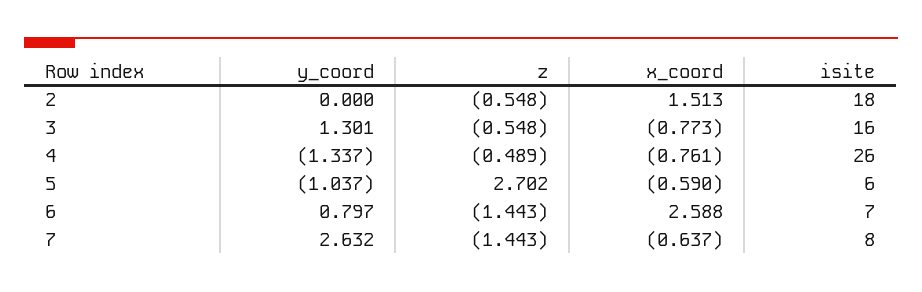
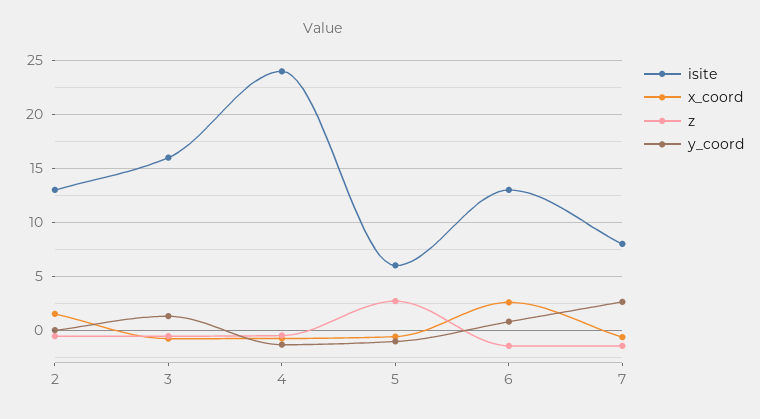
  {
    "y_coord": {
      "2": 0,
      "3": 1.301,
      "4": -1.337,
      "5": -1.037,
      "6": 0.797,
      "7": 2.632
    },
    "z": {
      "2": -0.548,
      "3": -0.548,
      "4": -0.489,
      "5": 2.702,
      "6": -1.443,
      "7": -1.443
    },
    "x_coord": {
      "2": 1.513,
      "3": -0.773,
      "4": -0.761,
      "5": -0.59,
      "6": 2.588,
      "7": -0.637
    },
    "isite": {
-     "2": 18,
+     "2": 13,
      "3": 16,
-     "4": 26,
+     "4": 24,
      "5": 6,
-     "6": 7,
+     "6": 13,
      "7": 8
    }
  }

